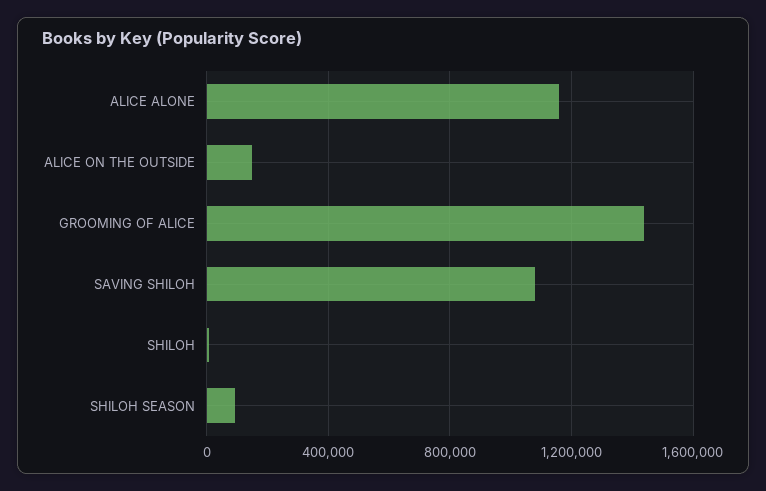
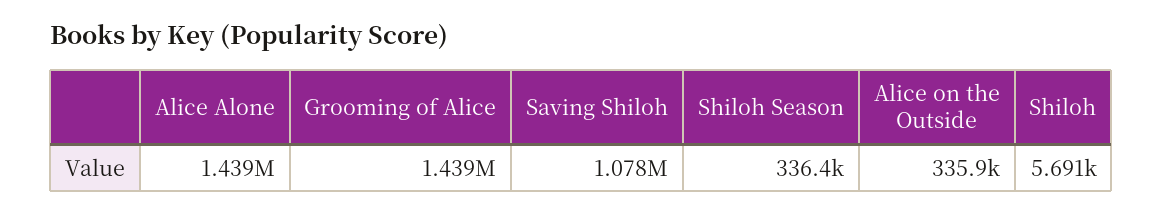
  {
-   "ALICE ALONE": 1150000,
+   "ALICE ALONE": 1439000,
-   "ALICE ON THE OUTSIDE": 150000,
+   "ALICE ON THE OUTSIDE": 335900,
    "GROOMING OF ALICE": 1439000,
    "SAVING SHILOH": 1078000,
    "SHILOH": 5691,
-   "SHILOH SEASON": 100000
+   "SHILOH SEASON": 336400
  }

